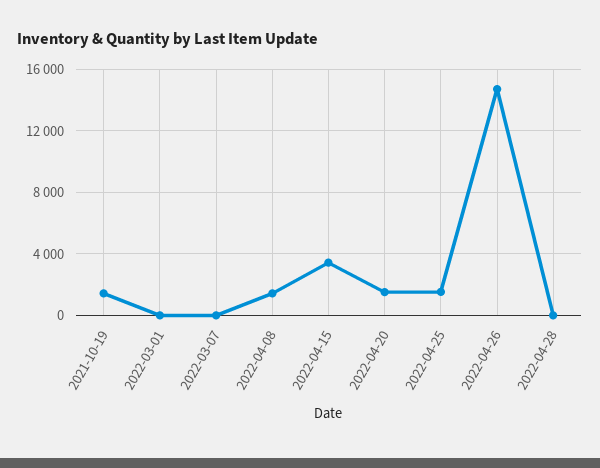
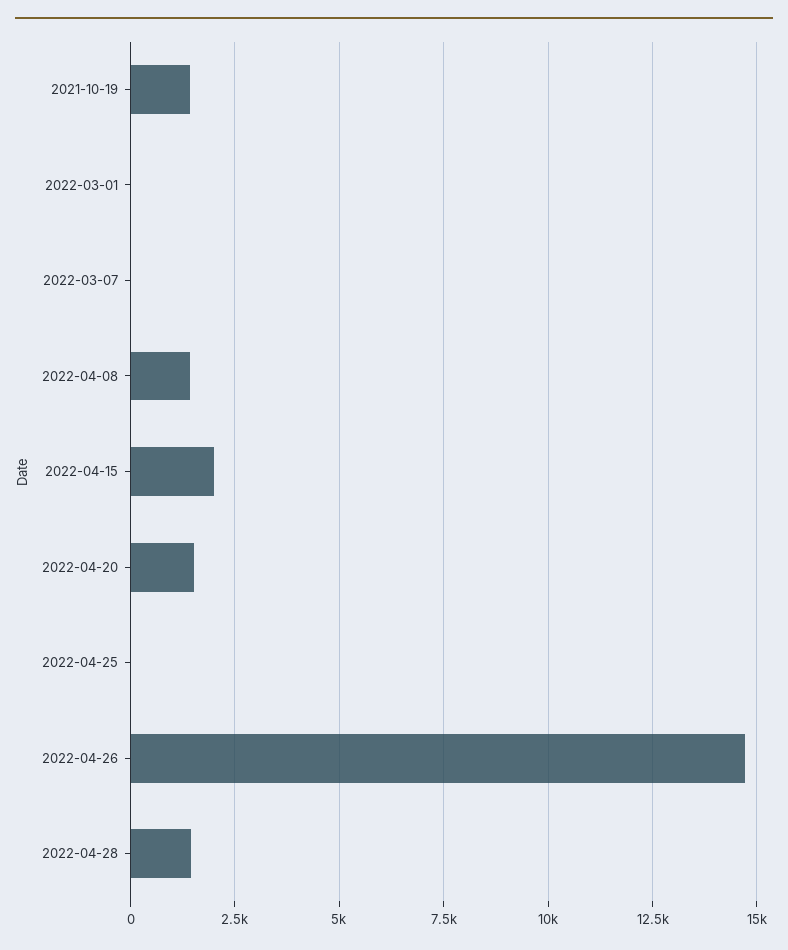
  {
    "2021-10-19": 1500,
    "2022-03-01": 0,
    "2022-03-07": 0,
    "2022-04-08": 1500,
-   "2022-04-15": 3500,
+   "2022-04-15": 2000,
    "2022-04-20": 1500,
-   "2022-04-25": 1500,
+   "2022-04-25": 0,
    "2022-04-26": 14750,
-   "2022-04-28": 0
+   "2022-04-28": 1500
  }

